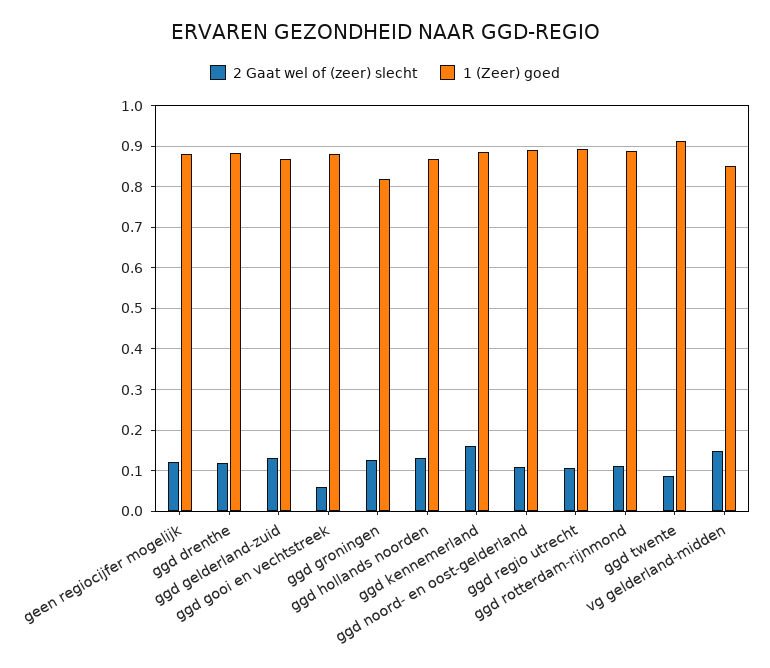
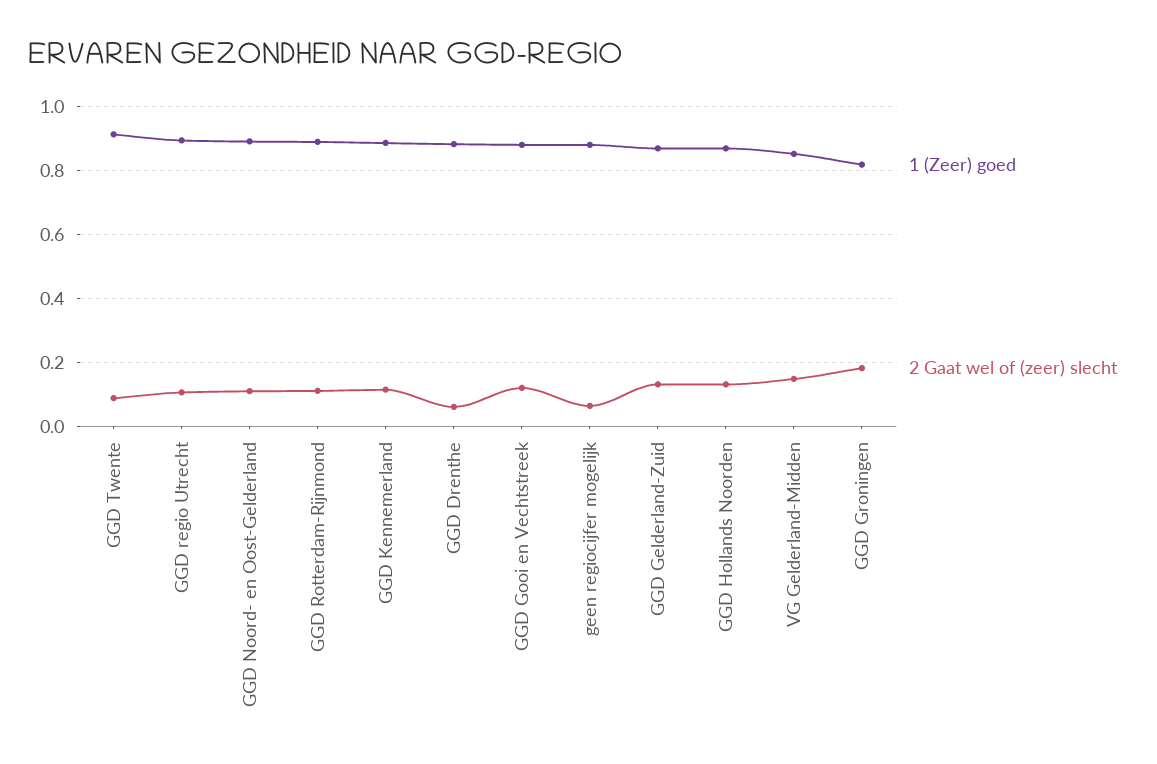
  {
    "2 Gaat wel of (zeer) slecht": {
-     "geen regiocijfer mogelijk": 0.12,
+     "geen regiocijfer mogelijk": 0.06,
-     "ggd drenthe": 0.12,
+     "ggd drenthe": 0.06,
      "ggd gelderland-zuid": 0.14,
-     "ggd gooi en vechtstreek": 0.06,
+     "ggd gooi en vechtstreek": 0.12,
-     "ggd groningen": 0.12,
+     "ggd groningen": 0.18,
      "ggd hollands noorden": 0.14,
-     "ggd kennemerland": 0.16,
+     "ggd kennemerland": 0.12,
      "ggd noord- en oost-gelderland": 0.1,
      "ggd regio utrecht": 0.1,
      "ggd rotterdam-rijnmond": 0.12,
      "ggd twente": 0.08,
      "vg gelderland-midden": 0.14
    },
    "1 (Zeer) goed": {
      "geen regiocijfer mogelijk": 0.88,
      "ggd drenthe": 0.88,
      "ggd gelderland-zuid": 0.86,
      "ggd gooi en vechtstreek": 0.88,
      "ggd groningen": 0.82,
      "ggd hollands noorden": 0.86,
      "ggd kennemerland": 0.88,
      "ggd noord- en oost-gelderland": 0.9,
      "ggd regio utrecht": 0.9,
      "ggd rotterdam-rijnmond": 0.88,
      "ggd twente": 0.92,
      "vg gelderland-midden": 0.86
    }
  }

